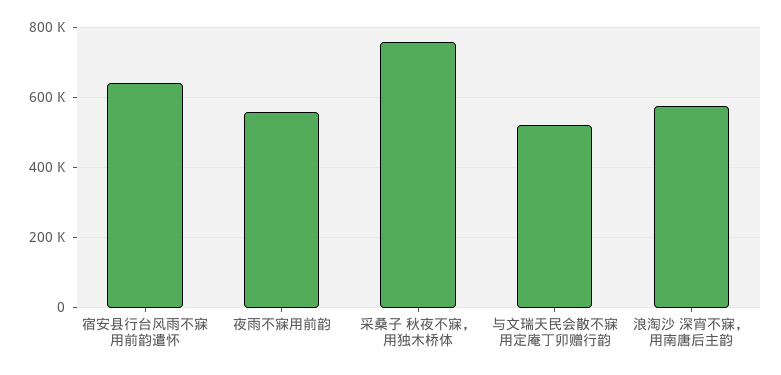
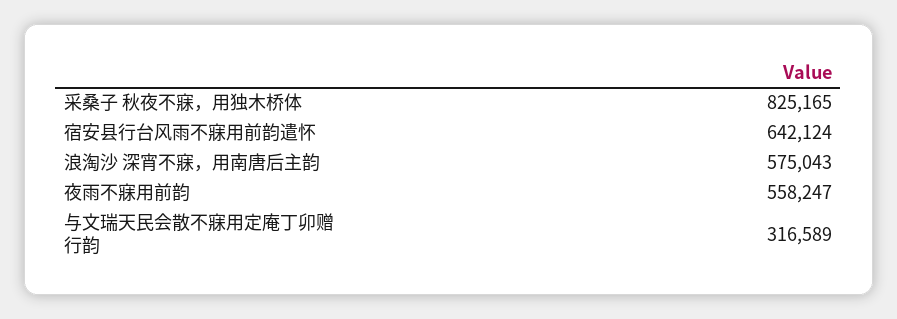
  {
    "宿安县行台风雨不寐用前韵遣怀": 642124,
    "夜雨不寐用前韵": 558247,
-   "采桑子 秋夜不寐，用独木桥体": 760000,
+   "采桑子 秋夜不寐，用独木桥体": 825165,
-   "与文瑞天民会散不寐用定庵丁卯赠行韵": 520000,
+   "与文瑞天民会散不寐用定庵丁卯赠行韵": 316589,
    "浪淘沙 深宵不寐，用南唐后主韵": 575043
  }

